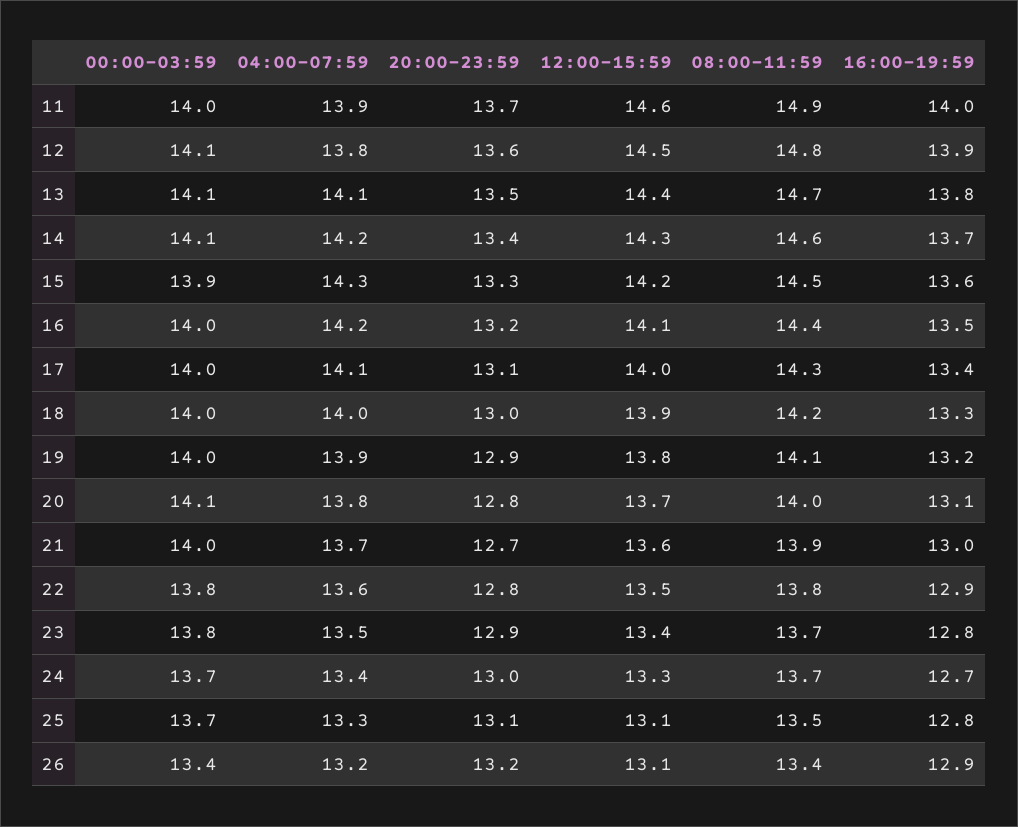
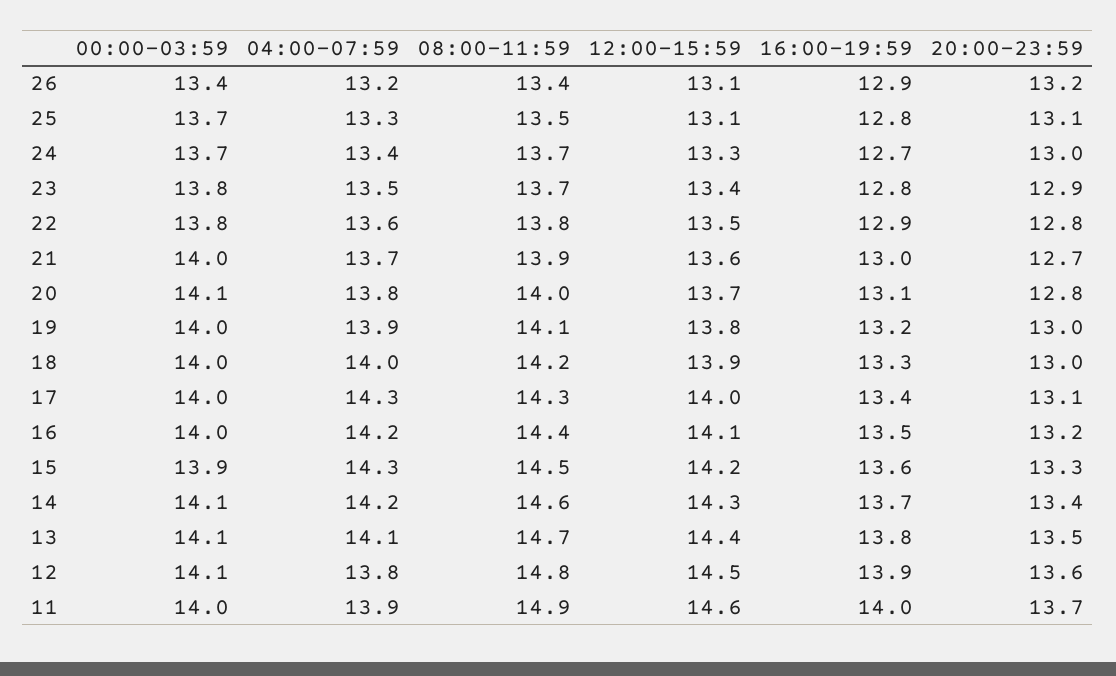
  {
    "00:00-03:59": {
      "11": 14,
      "12": 14.1,
      "13": 14.1,
      "14": 14.1,
      "15": 13.9,
      "16": 14,
      "17": 14,
      "18": 14,
      "19": 14,
      "20": 14.1,
      "21": 14,
      "22": 13.8,
      "23": 13.8,
      "24": 13.7,
      "25": 13.7,
      "26": 13.4
    },
    "04:00-07:59": {
      "11": 13.9,
      "12": 13.8,
      "13": 14.1,
      "14": 14.2,
      "15": 14.3,
      "16": 14.2,
-     "17": 14.1,
+     "17": 14.3,
      "18": 14,
      "19": 13.9,
      "20": 13.8,
      "21": 13.7,
      "22": 13.6,
      "23": 13.5,
      "24": 13.4,
      "25": 13.3,
      "26": 13.2
    },
    "20:00-23:59": {
      "11": 13.7,
      "12": 13.6,
      "13": 13.5,
      "14": 13.4,
      "15": 13.3,
      "16": 13.2,
      "17": 13.1,
      "18": 13,
-     "19": 12.9,
+     "19": 13,
      "20": 12.8,
      "21": 12.7,
      "22": 12.8,
      "23": 12.9,
      "24": 13,
      "25": 13.1,
      "26": 13.2
    },
    "12:00-15:59": {
      "11": 14.6,
      "12": 14.5,
      "13": 14.4,
      "14": 14.3,
      "15": 14.2,
      "16": 14.1,
      "17": 14,
      "18": 13.9,
      "19": 13.8,
      "20": 13.7,
      "21": 13.6,
      "22": 13.5,
      "23": 13.4,
      "24": 13.3,
      "25": 13.1,
      "26": 13.1
    },
    "08:00-11:59": {
      "11": 14.9,
      "12": 14.8,
      "13": 14.7,
      "14": 14.6,
      "15": 14.5,
      "16": 14.4,
      "17": 14.3,
      "18": 14.2,
      "19": 14.1,
      "20": 14,
      "21": 13.9,
      "22": 13.8,
      "23": 13.7,
      "24": 13.7,
      "25": 13.5,
      "26": 13.4
    },
    "16:00-19:59": {
      "11": 14,
      "12": 13.9,
      "13": 13.8,
      "14": 13.7,
      "15": 13.6,
      "16": 13.5,
      "17": 13.4,
      "18": 13.3,
      "19": 13.2,
      "20": 13.1,
      "21": 13,
      "22": 12.9,
      "23": 12.8,
      "24": 12.7,
      "25": 12.8,
      "26": 12.9
    }
  }

